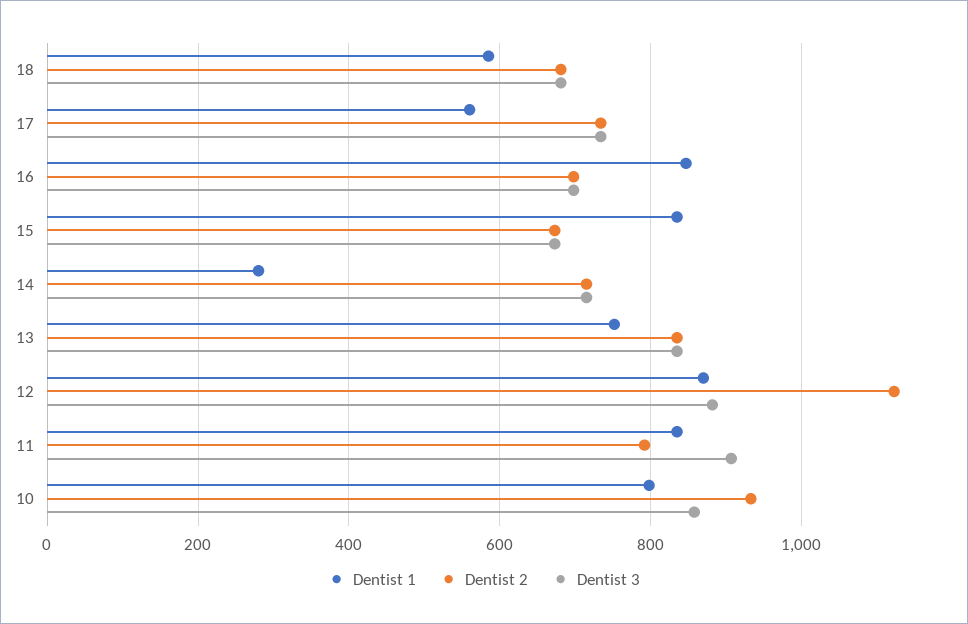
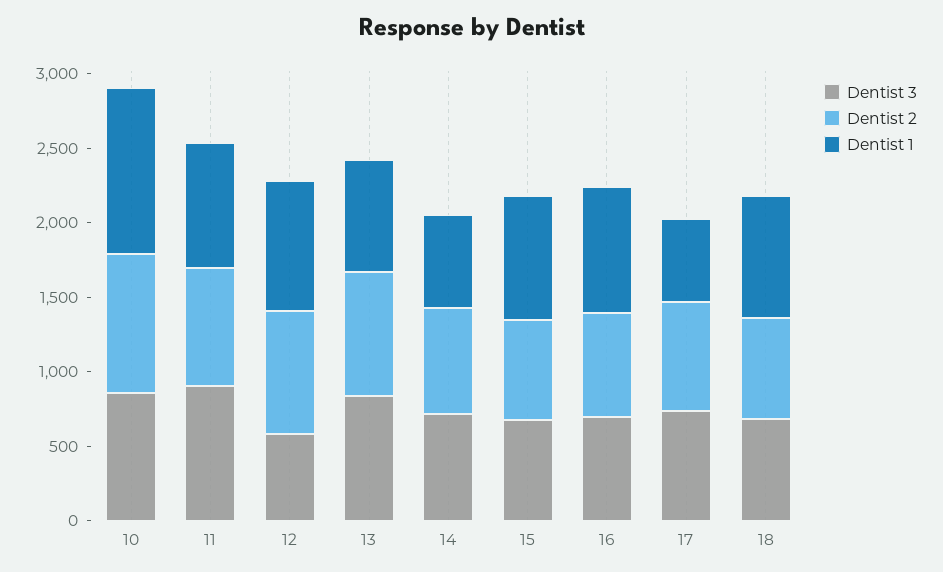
  {
    "Dentist 1": {
-     "18": 580,
+     "18": 800,
      "17": 560,
      "16": 840,
      "15": 840,
-     "14": 280,
+     "14": 600,
      "13": 760,
      "12": 880,
      "11": 840,
-     "10": 800
+     "10": 1100
    },
    "Dentist 2": {
      "18": 680,
      "17": 740,
      "16": 700,
      "15": 680,
      "14": 720,
      "13": 840,
-     "12": 1120,
+     "12": 800,
      "11": 800,
      "10": 940
    },
    "Dentist 3": {
      "18": 680,
      "17": 740,
      "16": 700,
      "15": 680,
      "14": 720,
      "13": 840,
-     "12": 880,
+     "12": 600,
      "11": 900,
      "10": 860
    }
  }

